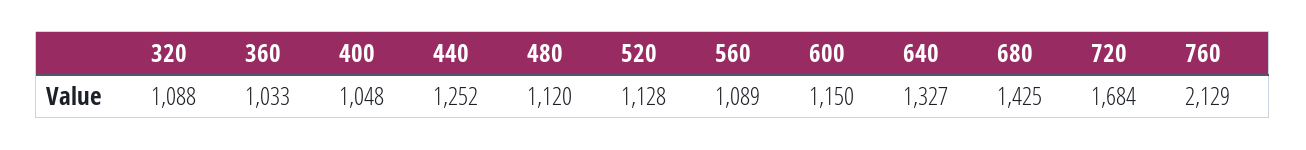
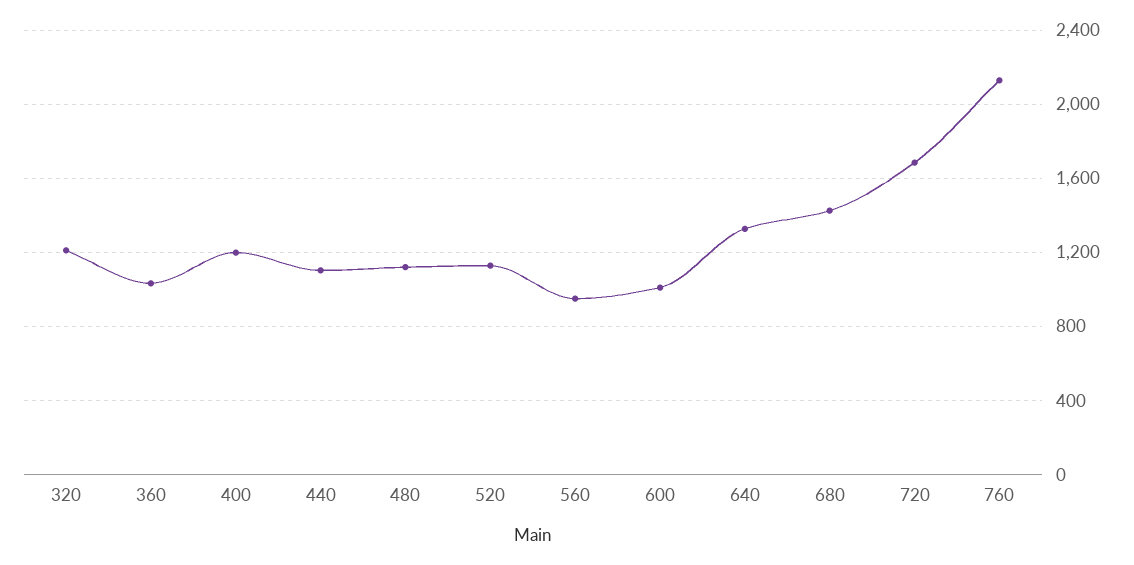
  {
-   "320": 1088,
+   "320": 1200,
    "360": 1033,
-   "400": 1048,
+   "400": 1200,
-   "440": 1252,
+   "440": 1100,
    "480": 1120,
    "520": 1128,
-   "560": 1089,
+   "560": 950,
-   "600": 1150,
+   "600": 1000,
    "640": 1327,
    "680": 1425,
    "720": 1684,
    "760": 2129
  }

